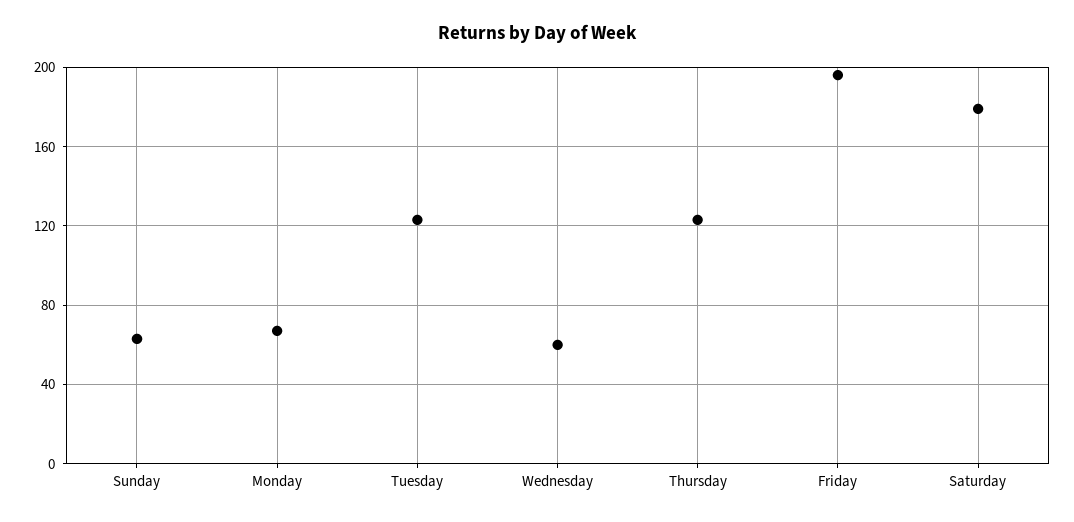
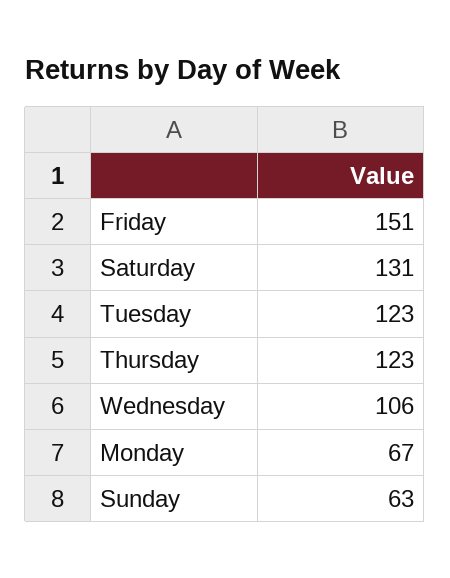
  {
    "Sunday": 63,
    "Monday": 67,
    "Tuesday": 123,
-   "Wednesday": 60,
+   "Wednesday": 106,
    "Thursday": 123,
-   "Friday": 195,
+   "Friday": 151,
-   "Saturday": 180
+   "Saturday": 131
  }

